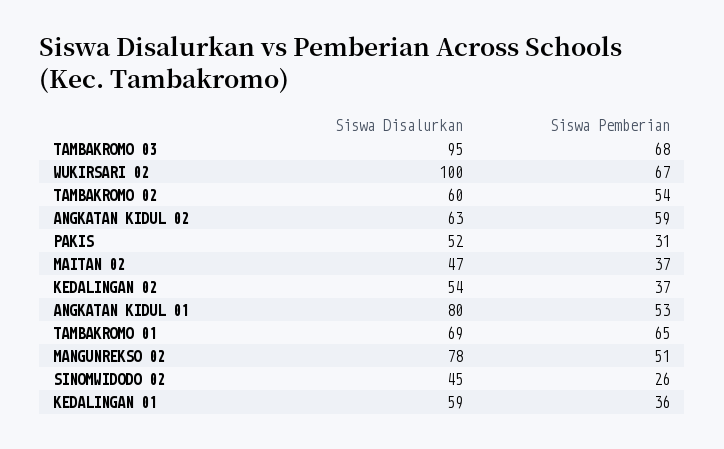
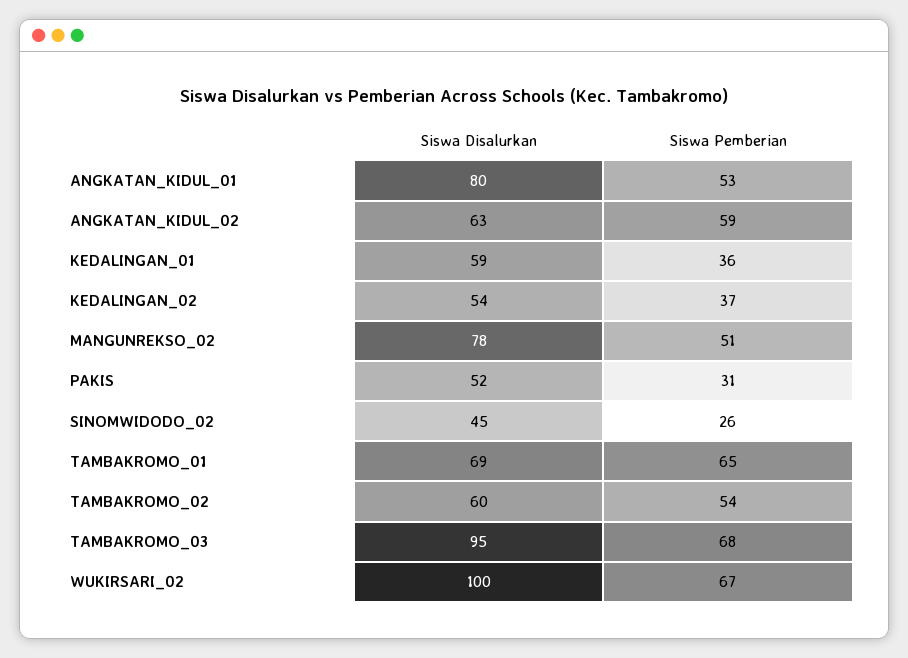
  {
    "Siswa Disalurkan": {
      "TAMBAKROMO 03": 95,
      "WUKIRSARI 02": 100,
      "TAMBAKROMO 02": 60,
      "ANGKATAN KIDUL 02": 63,
      "PAKIS": 52,
-     "MAITAN 02": 47,
      "KEDALINGAN 02": 54,
      "ANGKATAN KIDUL 01": 80,
      "TAMBAKROMO 01": 69,
      "MANGUNREKSO 02": 78,
      "SINOMWIDODO 02": 45,
      "KEDALINGAN 01": 59
    },
    "Siswa Pemberian": {
      "TAMBAKROMO 03": 68,
      "WUKIRSARI 02": 67,
      "TAMBAKROMO 02": 54,
      "ANGKATAN KIDUL 02": 59,
      "PAKIS": 31,
-     "MAITAN 02": 37,
      "KEDALINGAN 02": 37,
      "ANGKATAN KIDUL 01": 53,
      "TAMBAKROMO 01": 65,
      "MANGUNREKSO 02": 51,
      "SINOMWIDODO 02": 26,
      "KEDALINGAN 01": 36
    }
  }

